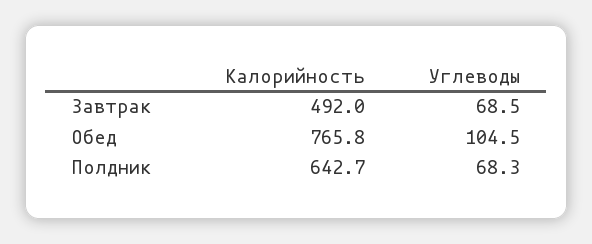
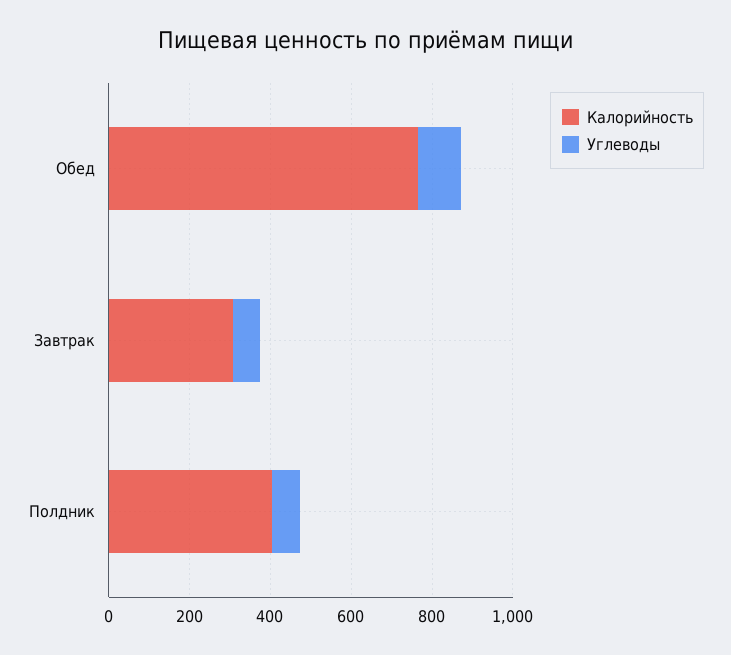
  {
    "Калорийность": {
-     "Завтрак": 492,
+     "Завтрак": 300,
      "Обед": 765.8,
-     "Полдник": 642.7
+     "Полдник": 400
    },
    "Углеводы": {
      "Завтрак": 68.5,
      "Обед": 104.5,
      "Полдник": 68.3
    }
  }

